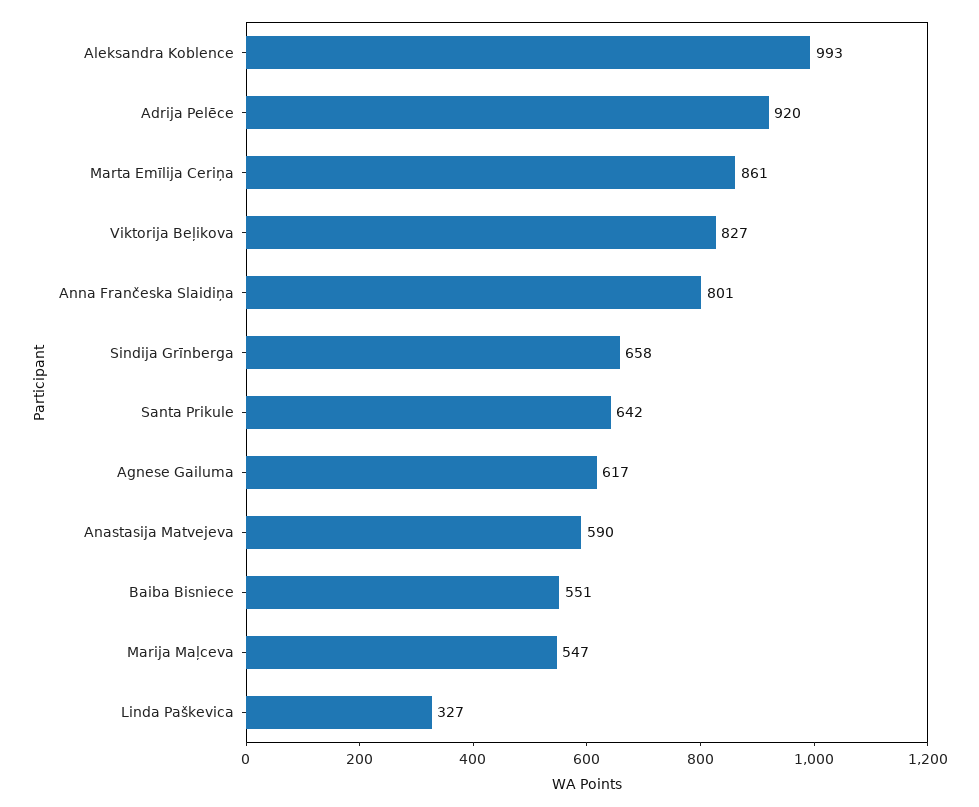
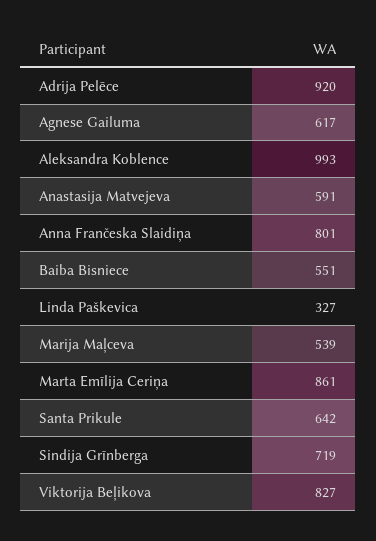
  {
    "Aleksandra Koblence": 993,
    "Adrija Pelēce": 920,
    "Marta Emīlija Ceriņa": 861,
    "Viktorija Beļikova": 827,
    "Anna Frančeska Slaidiņa": 801,
-   "Sindija Grīnberga": 658,
+   "Sindija Grīnberga": 719,
    "Santa Prikule": 642,
    "Agnese Gailuma": 617,
-   "Anastasija Matvejeva": 590,
+   "Anastasija Matvejeva": 591,
    "Baiba Bisniece": 551,
-   "Marija Maļceva": 547,
+   "Marija Maļceva": 539,
    "Linda Paškevica": 327
  }

